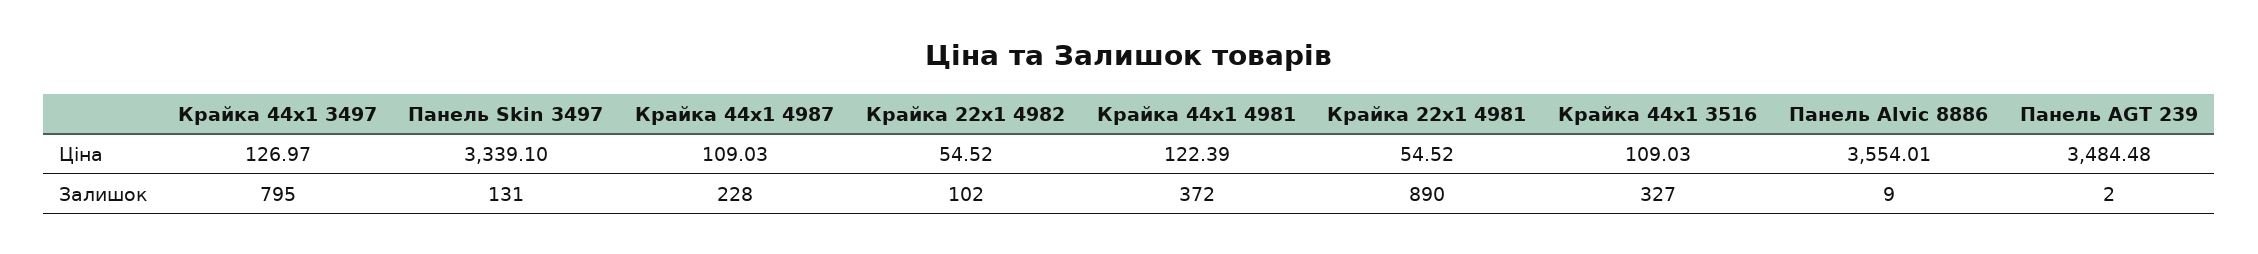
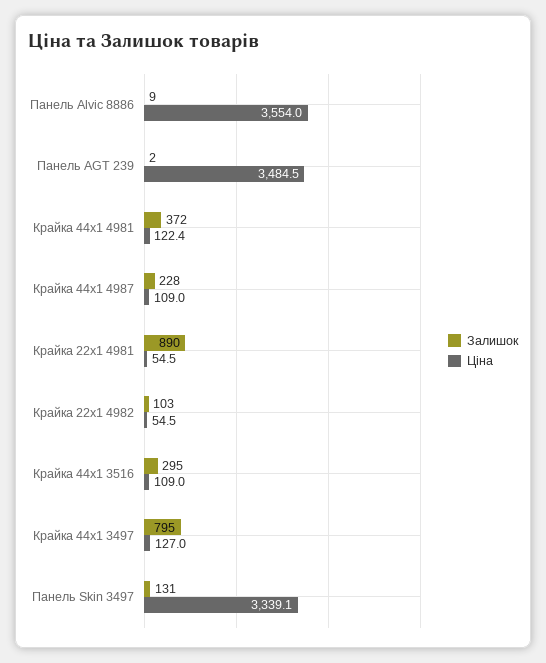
  {
    "Ціна": {
      "Крайка 44x1 3497": 126.97,
      "Панель Skin 3497": 3339.1,
      "Крайка 44x1 4987": 109.03,
      "Крайка 22x1 4982": 54.52,
      "Крайка 44x1 4981": 122.39,
      "Крайка 22x1 4981": 54.52,
      "Крайка 44x1 3516": 109.03,
      "Панель Alvic 8886": 3554.01,
      "Панель AGT 239": 3484.48
    },
    "Залишок": {
      "Крайка 44x1 3497": 795,
      "Панель Skin 3497": 131,
      "Крайка 44x1 4987": 228,
-     "Крайка 22x1 4982": 102,
+     "Крайка 22x1 4982": 103,
      "Крайка 44x1 4981": 372,
      "Крайка 22x1 4981": 890,
-     "Крайка 44x1 3516": 327,
+     "Крайка 44x1 3516": 295,
      "Панель Alvic 8886": 9,
      "Панель AGT 239": 2
    }
  }

